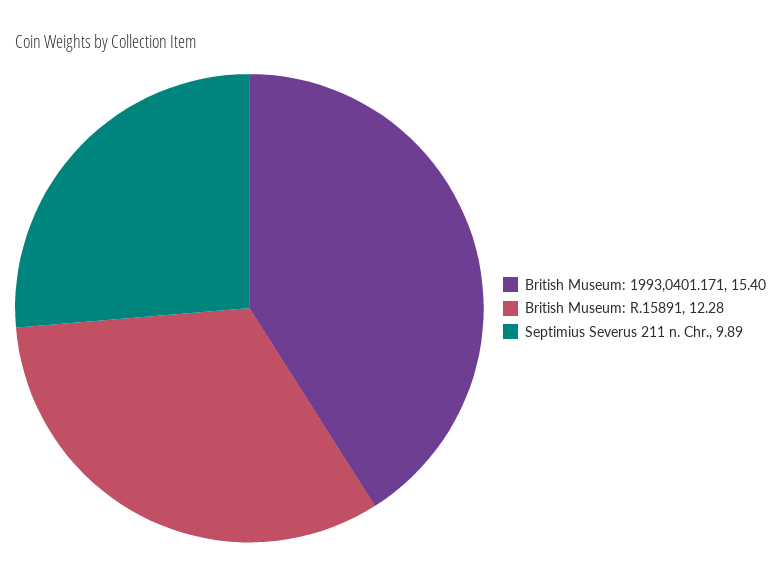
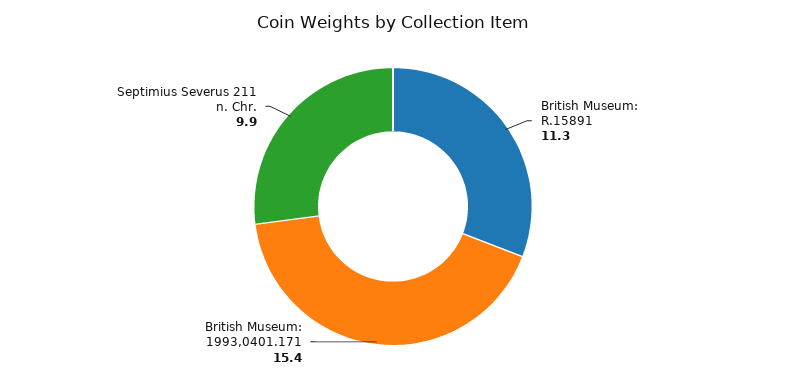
  {
    "British Museum: 1993,0401.171": 15.4,
-   "British Museum: R.15891": 12.28,
+   "British Museum: R.15891": 11.3,
    "Septimius Severus 211 n. Chr.": 9.89
  }

